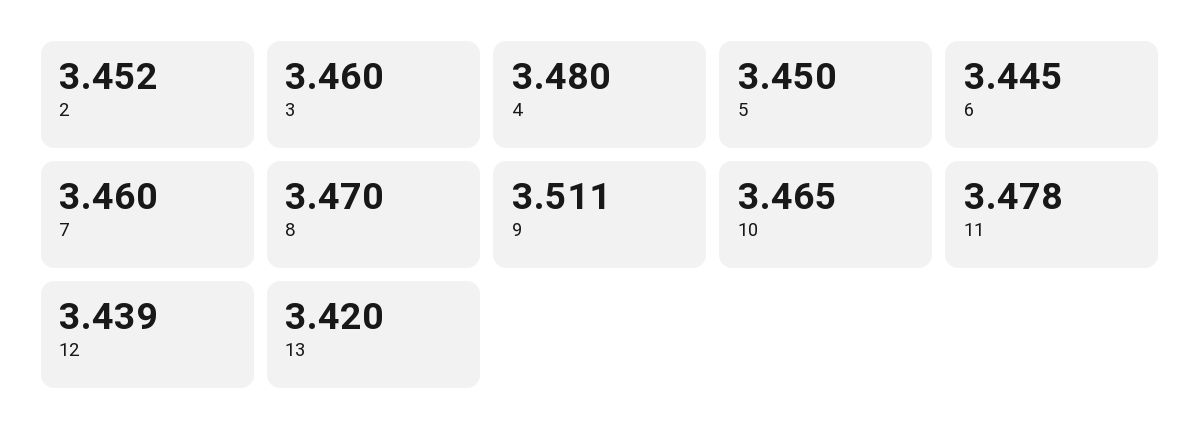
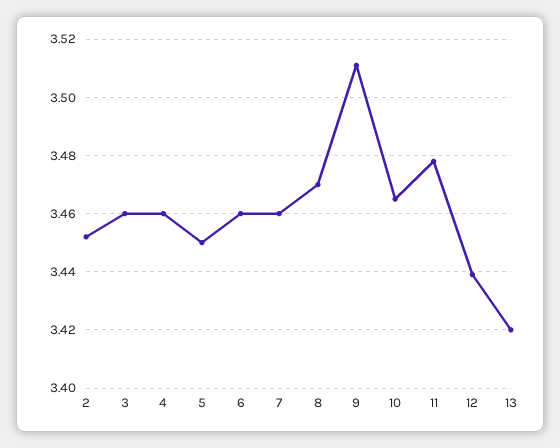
  {
    "2": 3.452,
    "3": 3.46,
-   "4": 3.48,
+   "4": 3.46,
    "5": 3.45,
-   "6": 3.445,
+   "6": 3.46,
    "7": 3.46,
    "8": 3.47,
    "9": 3.511,
    "10": 3.465,
    "11": 3.478,
    "12": 3.439,
    "13": 3.42
  }

